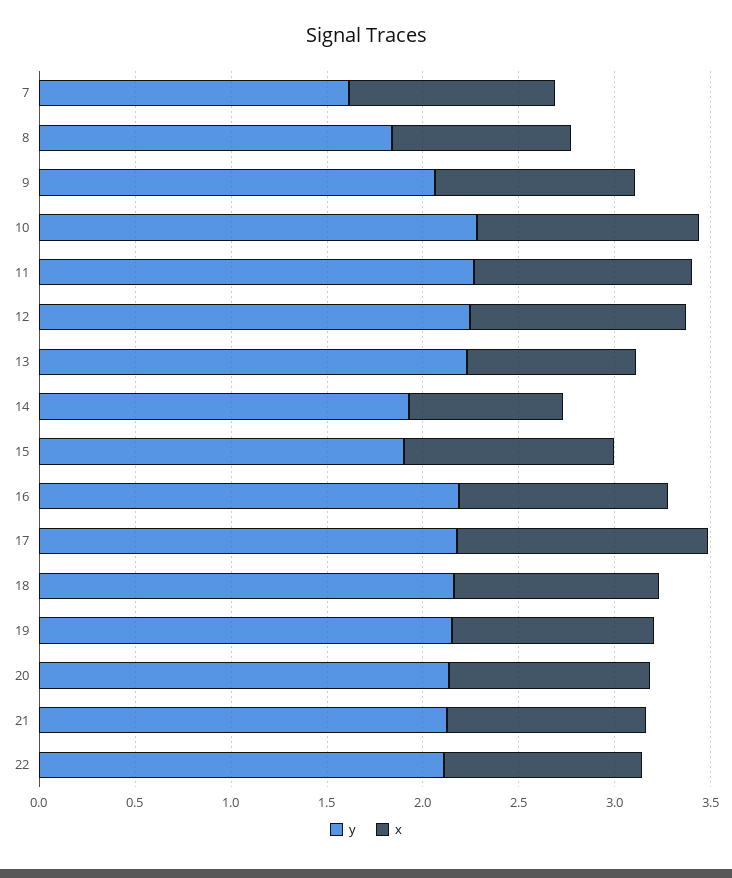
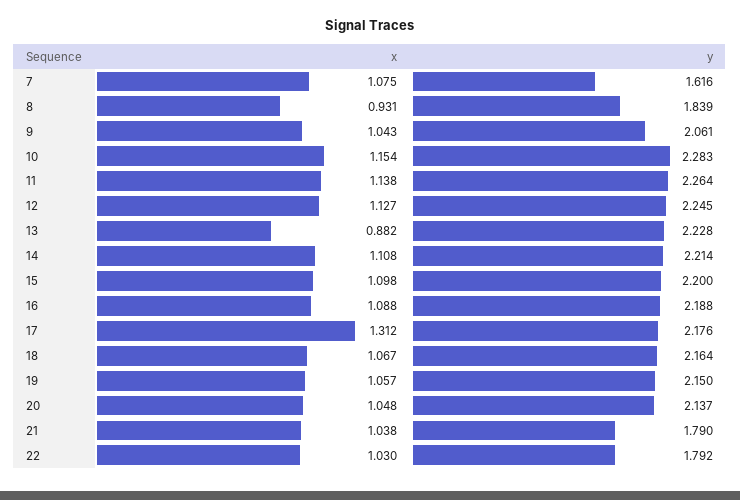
  {
    "y": {
      "7": 1.616,
      "8": 1.839,
      "9": 2.061,
      "10": 2.283,
      "11": 2.264,
      "12": 2.245,
      "13": 2.228,
-     "14": 1.9,
+     "14": 2.214,
-     "15": 1.9,
+     "15": 2.2,
      "16": 2.188,
      "17": 2.176,
      "18": 2.164,
      "19": 2.15,
      "20": 2.137,
-     "21": 2.1,
+     "21": 1.79,
-     "22": 2.1
+     "22": 1.792
    },
    "x": {
      "7": 1.075,
      "8": 0.931,
      "9": 1.043,
      "10": 1.154,
      "11": 1.138,
      "12": 1.127,
      "13": 0.882,
-     "14": 0.8,
+     "14": 1.108,
      "15": 1.098,
      "16": 1.088,
      "17": 1.312,
      "18": 1.067,
      "19": 1.057,
      "20": 1.048,
      "21": 1.038,
      "22": 1.03
    }
  }

